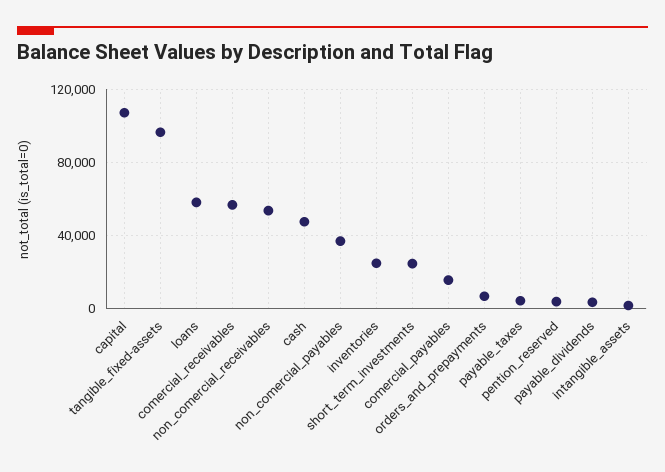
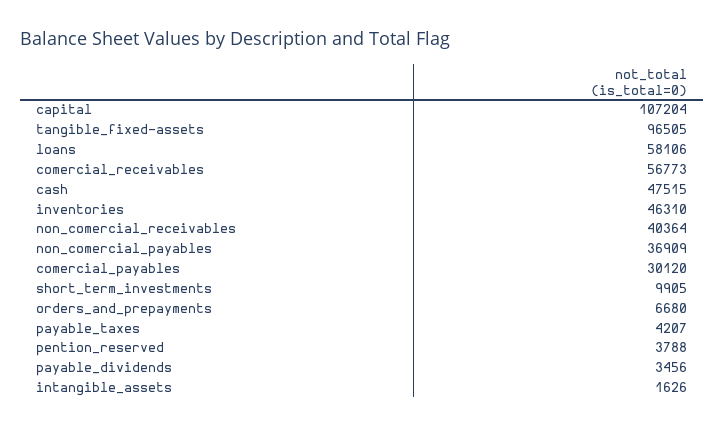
  {
    "capital": 107204,
    "tangible_fixed-assets": 96505,
    "loans": 58106,
    "comercial_receivables": 56773,
-   "non_comercial_receivables": 55000,
+   "non_comercial_receivables": 40364,
    "cash": 47515,
    "non_comercial_payables": 36909,
-   "inventories": 25000,
+   "inventories": 46310,
-   "short_term_investments": 25000,
+   "short_term_investments": 9905,
-   "comercial_payables": 15000,
+   "comercial_payables": 30120,
    "orders_and_prepayments": 6680,
    "payable_taxes": 4207,
    "pention_reserved": 3788,
    "payable_dividends": 3456,
    "intangible_assets": 1626
  }

